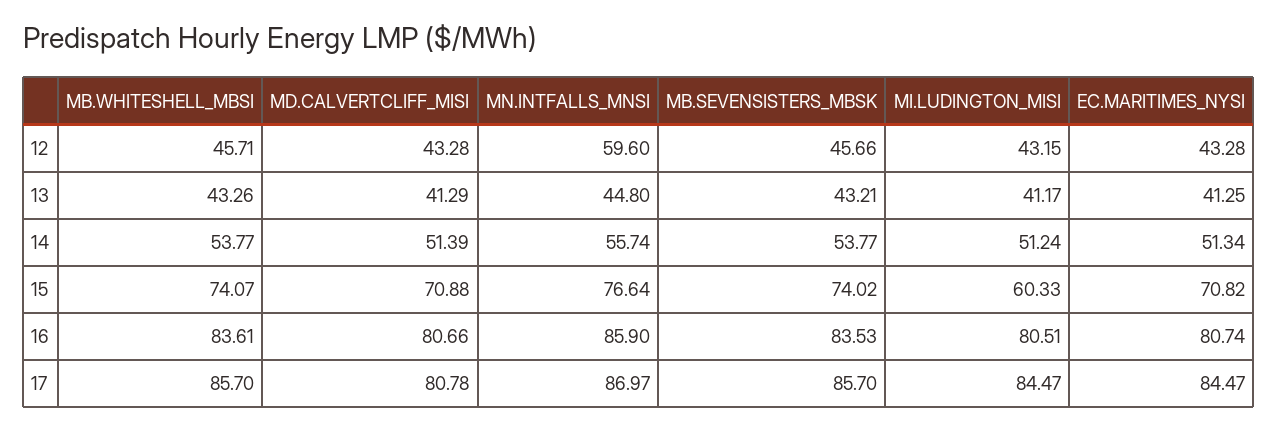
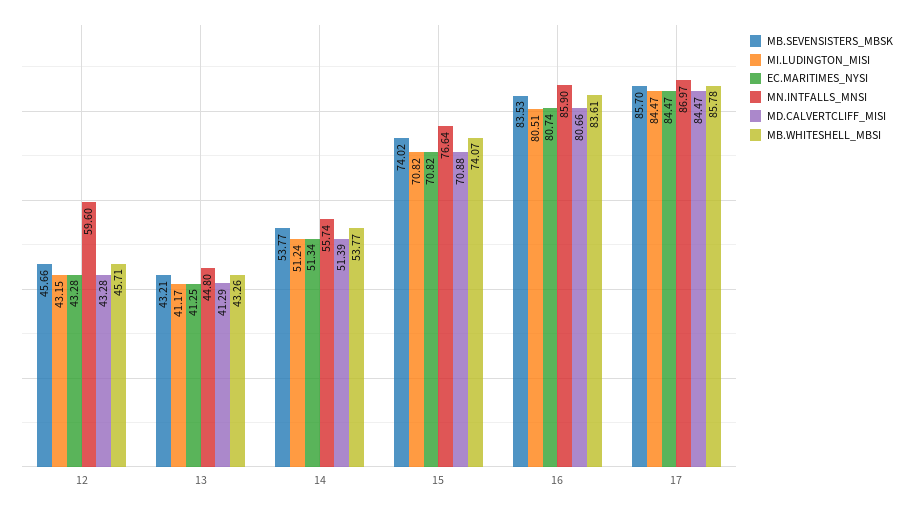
  {
    "MB.WHITESHELL_MBSI": {
      "12": 45.71,
      "13": 43.26,
      "14": 53.77,
      "15": 74.07,
      "16": 83.61,
-     "17": 85.7
+     "17": 85.78
    },
    "MD.CALVERTCLIFF_MISI": {
      "12": 43.28,
      "13": 41.29,
      "14": 51.39,
      "15": 70.88,
      "16": 80.66,
-     "17": 80.78
+     "17": 84.47
    },
    "MN.INTFALLS_MNSI": {
      "12": 59.6,
      "13": 44.8,
      "14": 55.74,
      "15": 76.64,
      "16": 85.9,
      "17": 86.97
    },
    "MB.SEVENSISTERS_MBSK": {
      "12": 45.66,
      "13": 43.21,
      "14": 53.77,
      "15": 74.02,
      "16": 83.53,
      "17": 85.7
    },
    "MI.LUDINGTON_MISI": {
      "12": 43.15,
      "13": 41.17,
      "14": 51.24,
-     "15": 60.33,
+     "15": 70.82,
      "16": 80.51,
      "17": 84.47
    },
    "EC.MARITIMES_NYSI": {
      "12": 43.28,
      "13": 41.25,
      "14": 51.34,
      "15": 70.82,
      "16": 80.74,
      "17": 84.47
    }
  }

